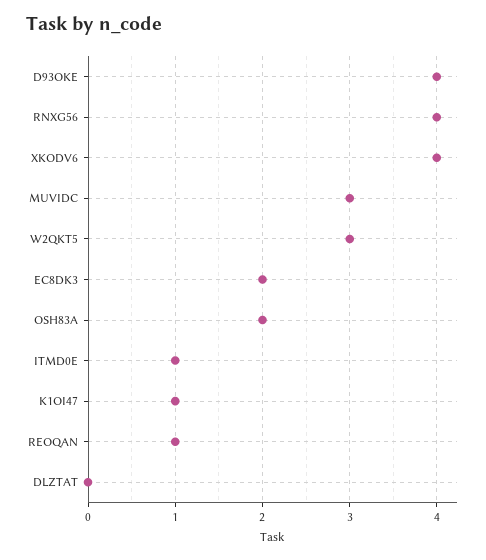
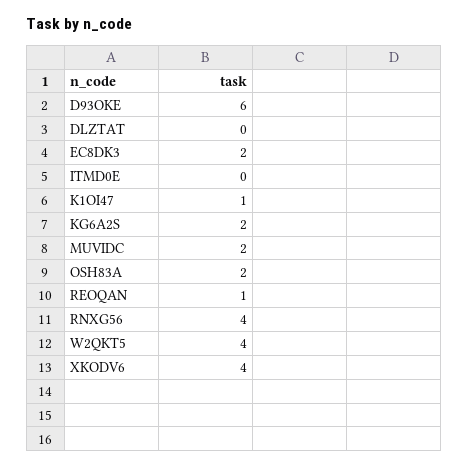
  {
-   "D93OKE": 4,
+   "D93OKE": 6,
    "RNXG56": 4,
    "XKODV6": 4,
-   "MUVIDC": 3,
+   "MUVIDC": 2,
-   "W2QKT5": 3,
+   "W2QKT5": 4,
    "EC8DK3": 2,
    "OSH83A": 2,
-   "ITMD0E": 1,
+   "ITMD0E": 0,
    "K1OI47": 1,
    "REOQAN": 1,
-   "DLZTAT": 0
+   "DLZTAT": 0,
+   "KG6A2S": 2
  }

